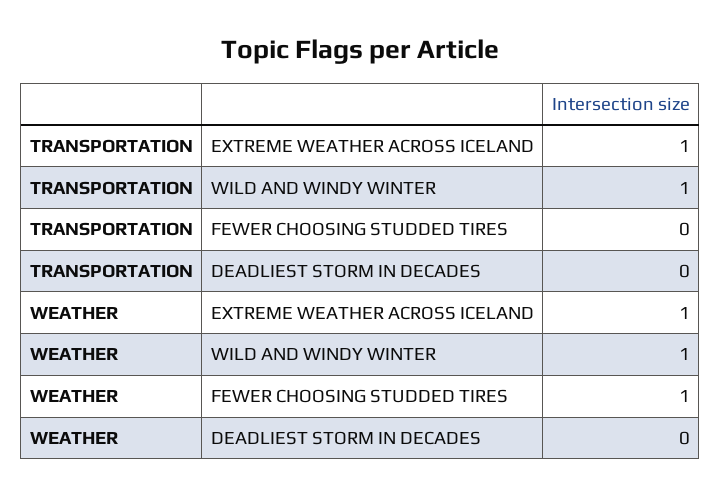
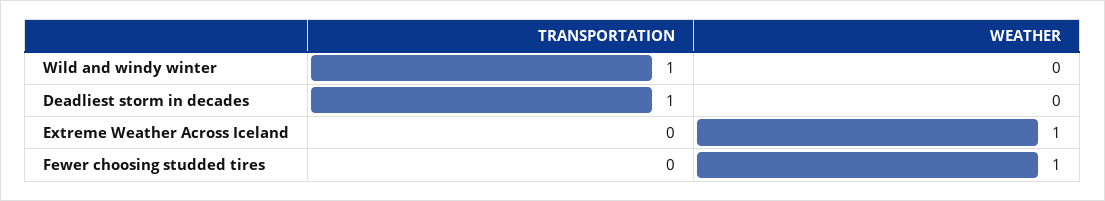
  {
    "TRANSPORTATION": {
-     "EXTREME WEATHER ACROSS ICELAND": 1,
+     "EXTREME WEATHER ACROSS ICELAND": 0,
      "WILD AND WINDY WINTER": 1,
      "FEWER CHOOSING STUDDED TIRES": 0,
-     "DEADLIEST STORM IN DECADES": 0
+     "DEADLIEST STORM IN DECADES": 1
    },
    "WEATHER": {
      "EXTREME WEATHER ACROSS ICELAND": 1,
-     "WILD AND WINDY WINTER": 1,
+     "WILD AND WINDY WINTER": 0,
      "FEWER CHOOSING STUDDED TIRES": 1,
      "DEADLIEST STORM IN DECADES": 0
    }
  }

